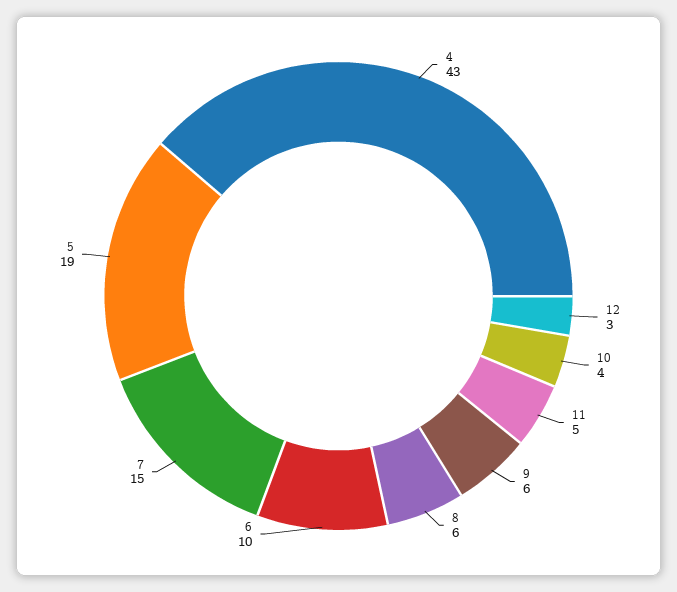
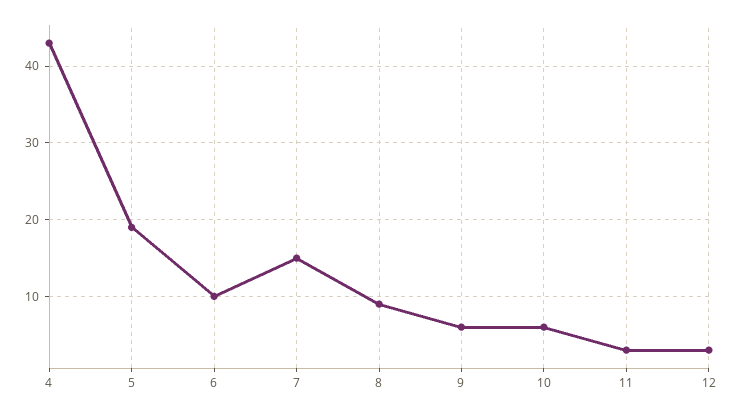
  {
    "4": 43,
    "12": 3,
-   "10": 4,
+   "10": 6,
-   "11": 5,
+   "11": 3,
    "9": 6,
-   "8": 6,
+   "8": 9,
    "6": 10,
    "7": 15,
    "5": 19
  }

